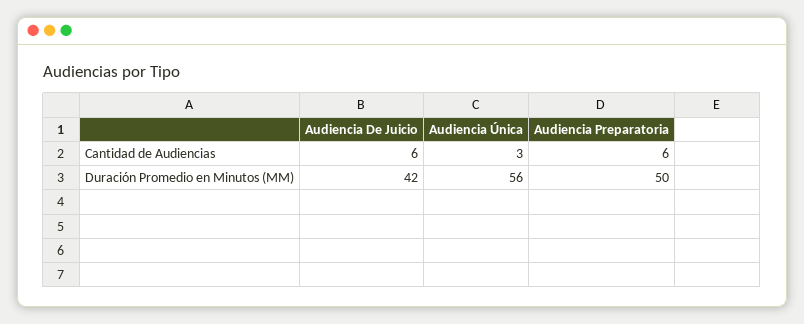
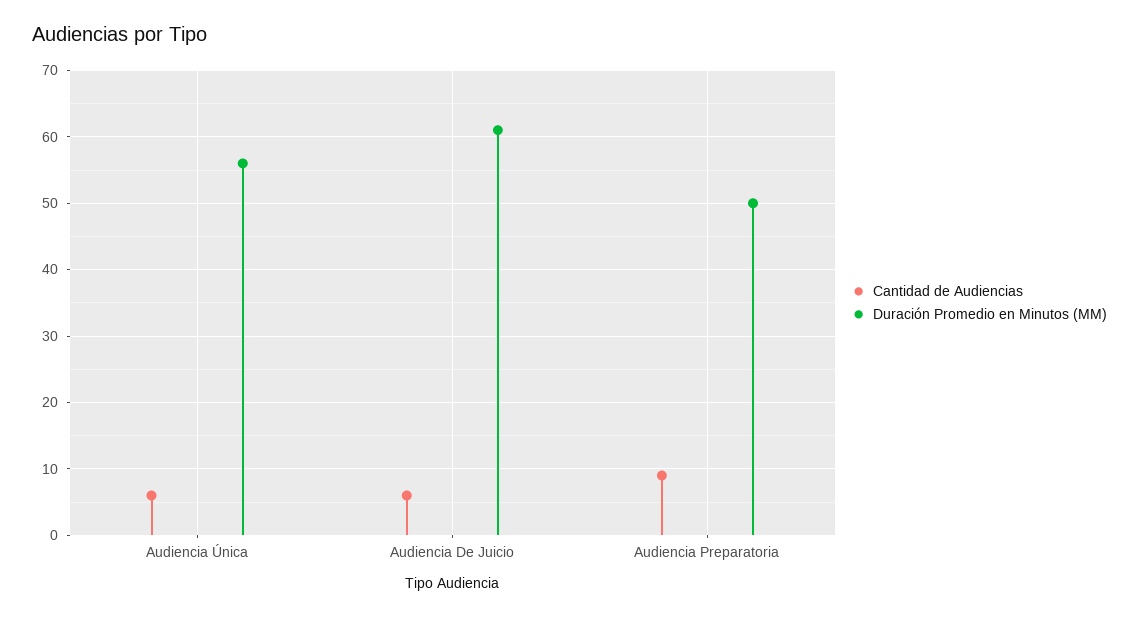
  {
    "Cantidad de Audiencias": {
      "Audiencia De Juicio": 6,
-     "Audiencia Única": 3,
+     "Audiencia Única": 6,
-     "Audiencia Preparatoria": 6
+     "Audiencia Preparatoria": 9
    },
    "Duración Promedio en Minutos (MM)": {
-     "Audiencia De Juicio": 42,
+     "Audiencia De Juicio": 61,
      "Audiencia Única": 56,
      "Audiencia Preparatoria": 50
    }
  }

